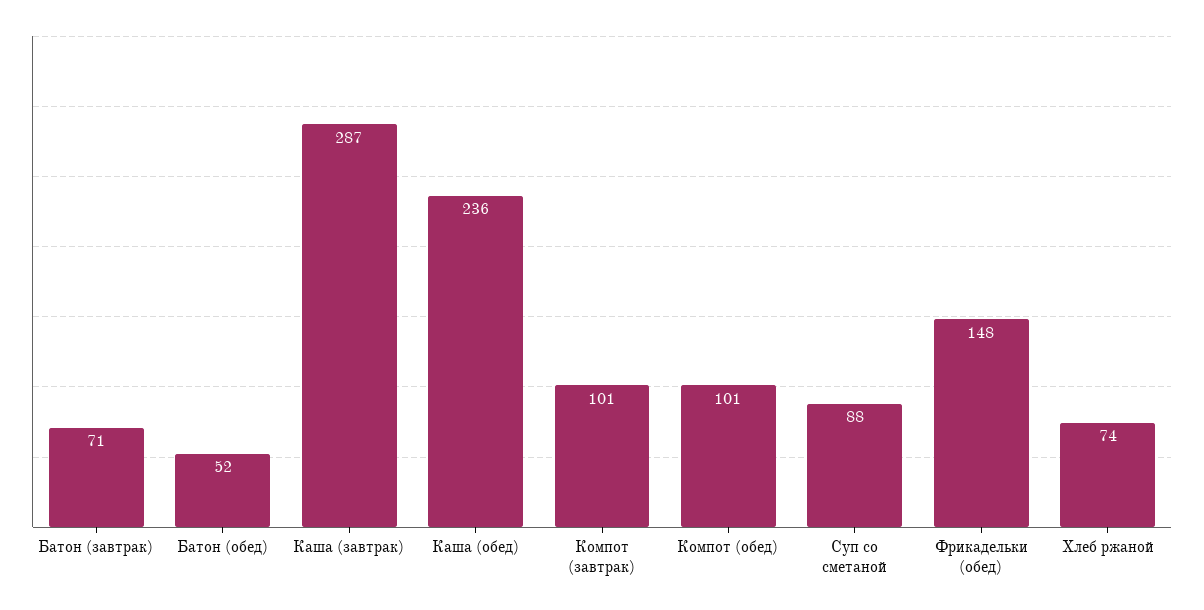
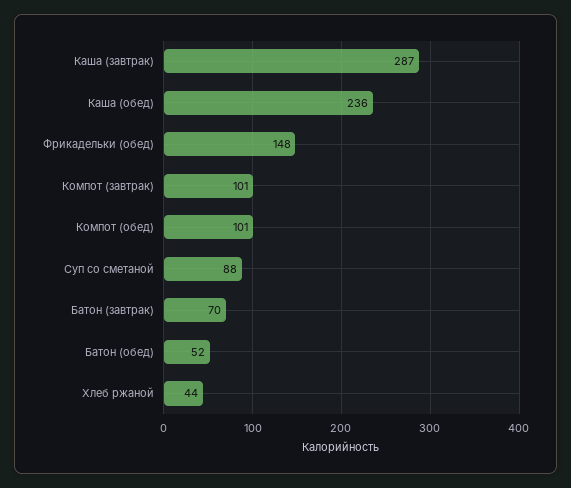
  {
-   "Батон (завтрак)": 71,
+   "Батон (завтрак)": 70,
    "Батон (обед)": 52,
    "Каша (завтрак)": 287,
    "Каша (обед)": 236,
    "Компот (завтрак)": 101,
    "Компот (обед)": 101,
    "Суп со сметаной": 88,
    "Фрикадельки (обед)": 148,
-   "Хлеб ржаной": 74
+   "Хлеб ржаной": 44
  }

